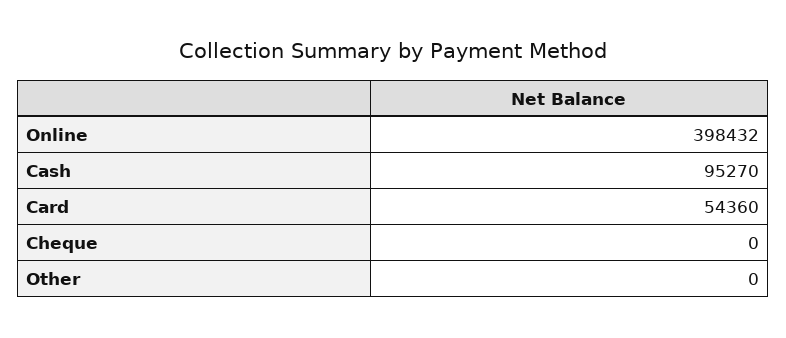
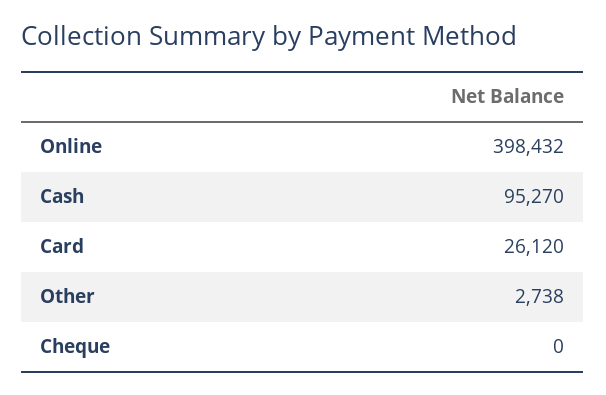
  {
    "Online": 398432,
    "Cash": 95270,
-   "Card": 54360,
+   "Card": 26120,
    "Cheque": 0,
-   "Other": 0
+   "Other": 2738
  }

